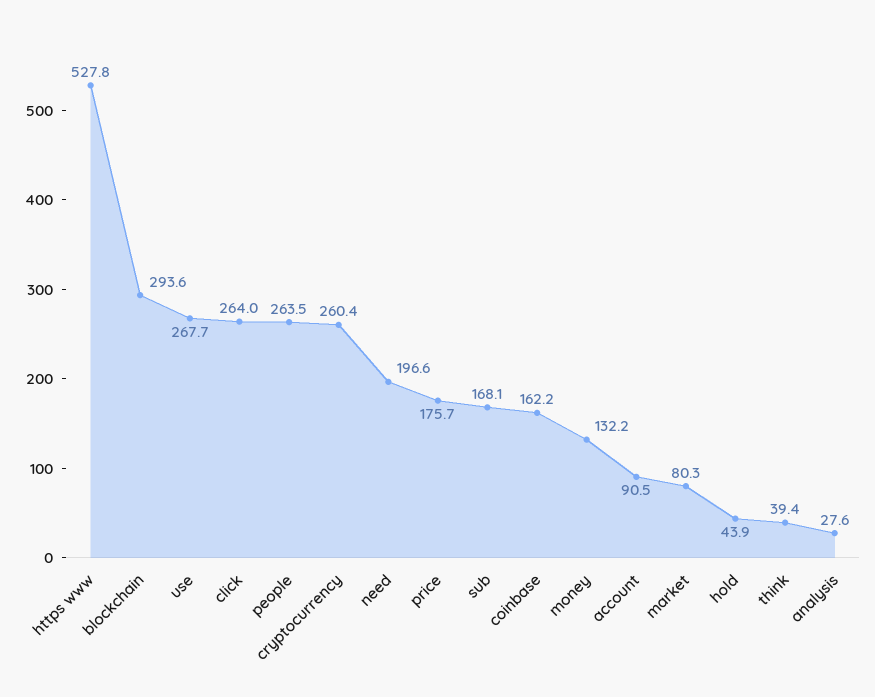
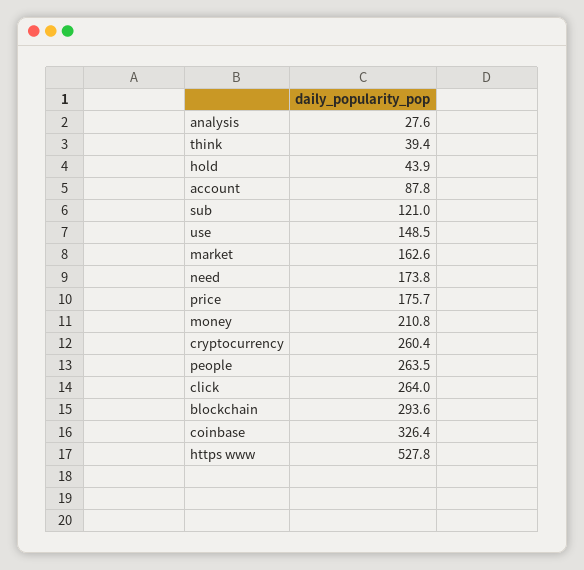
  {
    "https www": 527.8,
    "blockchain": 293.6,
-   "use": 267.7,
+   "use": 148.5,
    "click": 264,
    "people": 263.5,
    "cryptocurrency": 260.4,
-   "need": 196.6,
+   "need": 173.8,
    "price": 175.7,
-   "sub": 168.1,
+   "sub": 121,
-   "coinbase": 162.2,
+   "coinbase": 326.4,
-   "money": 132.2,
+   "money": 210.8,
-   "account": 90.5,
+   "account": 87.8,
-   "market": 80.3,
+   "market": 162.6,
    "hold": 43.9,
    "think": 39.4,
    "analysis": 27.6
  }

